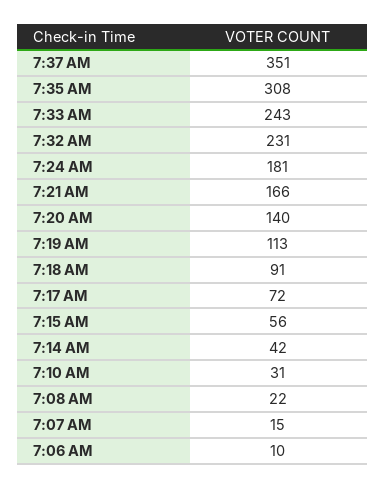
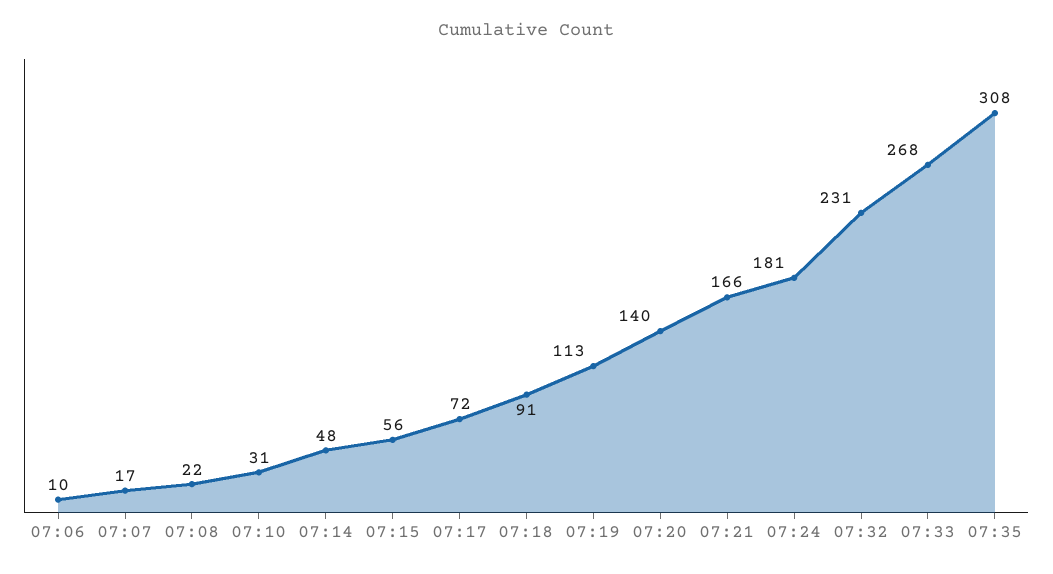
  {
-   "7:37 AM": 351,
    "7:35 AM": 308,
-   "7:33 AM": 243,
+   "7:33 AM": 268,
    "7:32 AM": 231,
    "7:24 AM": 181,
    "7:21 AM": 166,
    "7:20 AM": 140,
    "7:19 AM": 113,
    "7:18 AM": 91,
    "7:17 AM": 72,
    "7:15 AM": 56,
-   "7:14 AM": 42,
+   "7:14 AM": 48,
    "7:10 AM": 31,
    "7:08 AM": 22,
-   "7:07 AM": 15,
+   "7:07 AM": 17,
    "7:06 AM": 10
  }

